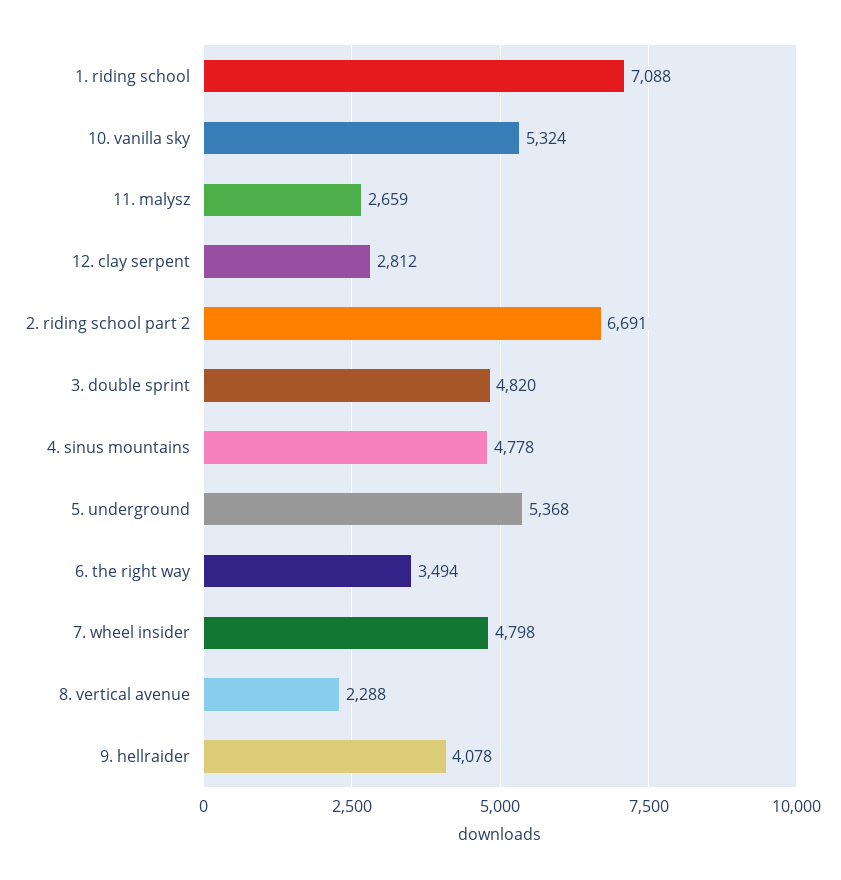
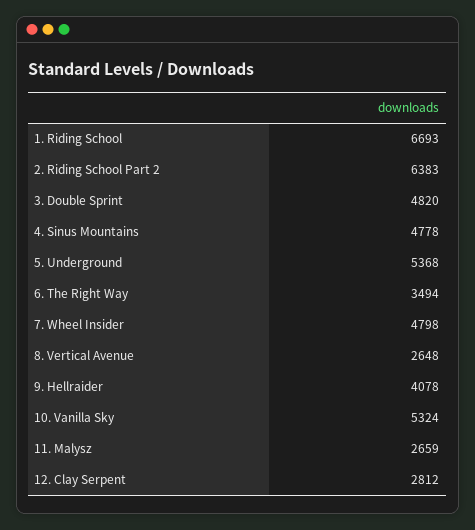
  {
-   "1. riding school": 7088,
+   "1. riding school": 6693,
    "10. vanilla sky": 5324,
    "11. malysz": 2659,
    "12. clay serpent": 2812,
-   "2. riding school part 2": 6691,
+   "2. riding school part 2": 6383,
    "3. double sprint": 4820,
    "4. sinus mountains": 4778,
    "5. underground": 5368,
    "6. the right way": 3494,
    "7. wheel insider": 4798,
-   "8. vertical avenue": 2288,
+   "8. vertical avenue": 2648,
    "9. hellraider": 4078
  }

